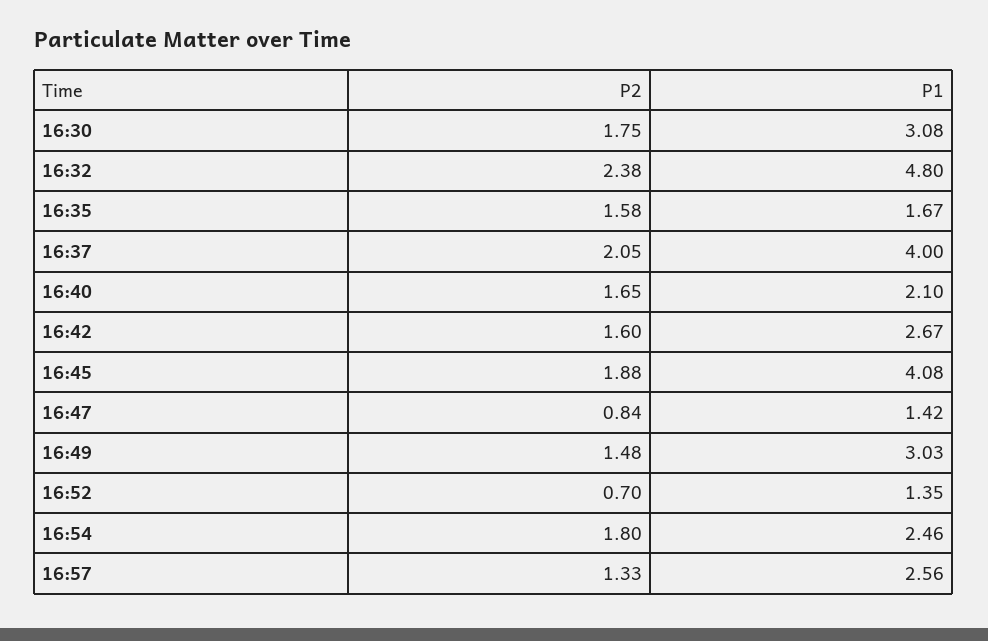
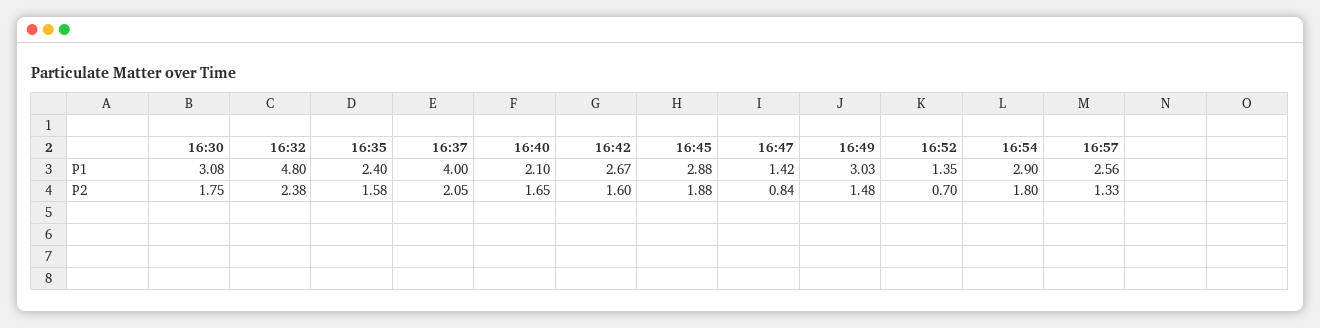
  {
    "P2": {
      "16:30": 1.75,
      "16:32": 2.38,
      "16:35": 1.58,
      "16:37": 2.05,
      "16:40": 1.65,
      "16:42": 1.6,
      "16:45": 1.88,
      "16:47": 0.84,
      "16:49": 1.48,
      "16:52": 0.7,
      "16:54": 1.8,
      "16:57": 1.33
    },
    "P1": {
      "16:30": 3.08,
      "16:32": 4.8,
-     "16:35": 1.67,
+     "16:35": 2.4,
      "16:37": 4,
      "16:40": 2.1,
      "16:42": 2.67,
-     "16:45": 4.08,
+     "16:45": 2.88,
      "16:47": 1.42,
      "16:49": 3.03,
      "16:52": 1.35,
-     "16:54": 2.46,
+     "16:54": 2.9,
      "16:57": 2.56
    }
  }

